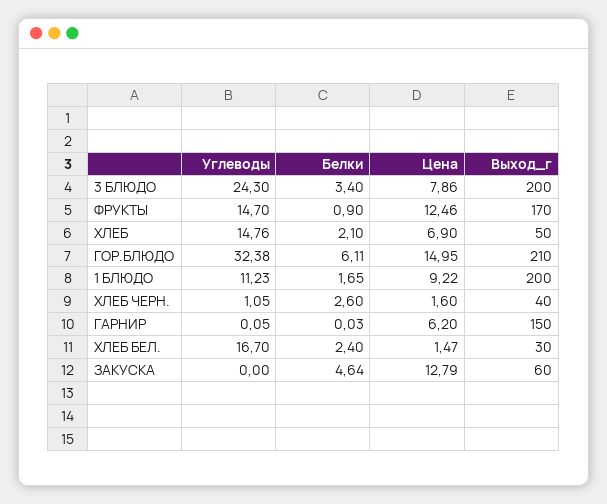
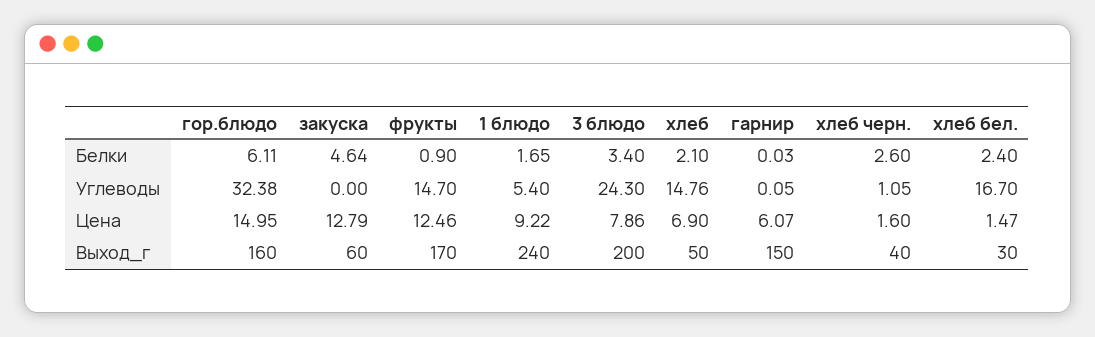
  {
    "Углеводы": {
      "3 БЛЮДО": 24.3,
      "ФРУКТЫ": 14.7,
      "ХЛЕБ": 14.76,
      "ГОР.БЛЮДО": 32.38,
-     "1 БЛЮДО": 11.23,
+     "1 БЛЮДО": 5.4,
      "ХЛЕБ ЧЕРН.": 1.05,
      "ГАРНИР": 0.05,
      "ХЛЕБ БЕЛ.": 16.7,
      "ЗАКУСКА": 0
    },
    "Белки": {
      "3 БЛЮДО": 3.4,
      "ФРУКТЫ": 0.9,
      "ХЛЕБ": 2.1,
      "ГОР.БЛЮДО": 6.11,
      "1 БЛЮДО": 1.65,
      "ХЛЕБ ЧЕРН.": 2.6,
      "ГАРНИР": 0.03,
      "ХЛЕБ БЕЛ.": 2.4,
      "ЗАКУСКА": 4.64
    },
    "Цена": {
      "3 БЛЮДО": 7.86,
      "ФРУКТЫ": 12.46,
      "ХЛЕБ": 6.9,
      "ГОР.БЛЮДО": 14.95,
      "1 БЛЮДО": 9.22,
      "ХЛЕБ ЧЕРН.": 1.6,
-     "ГАРНИР": 6.2,
+     "ГАРНИР": 6.07,
      "ХЛЕБ БЕЛ.": 1.47,
      "ЗАКУСКА": 12.79
    },
    "Выход_г": {
      "3 БЛЮДО": 200,
      "ФРУКТЫ": 170,
      "ХЛЕБ": 50,
-     "ГОР.БЛЮДО": 210,
+     "ГОР.БЛЮДО": 160,
-     "1 БЛЮДО": 200,
+     "1 БЛЮДО": 240,
      "ХЛЕБ ЧЕРН.": 40,
      "ГАРНИР": 150,
      "ХЛЕБ БЕЛ.": 30,
      "ЗАКУСКА": 60
    }
  }

